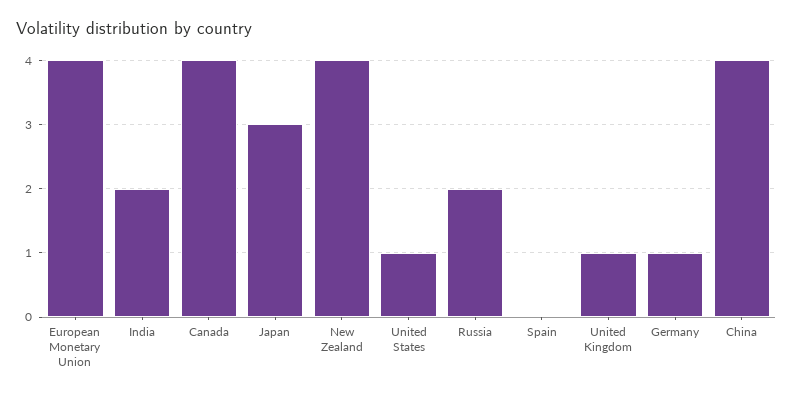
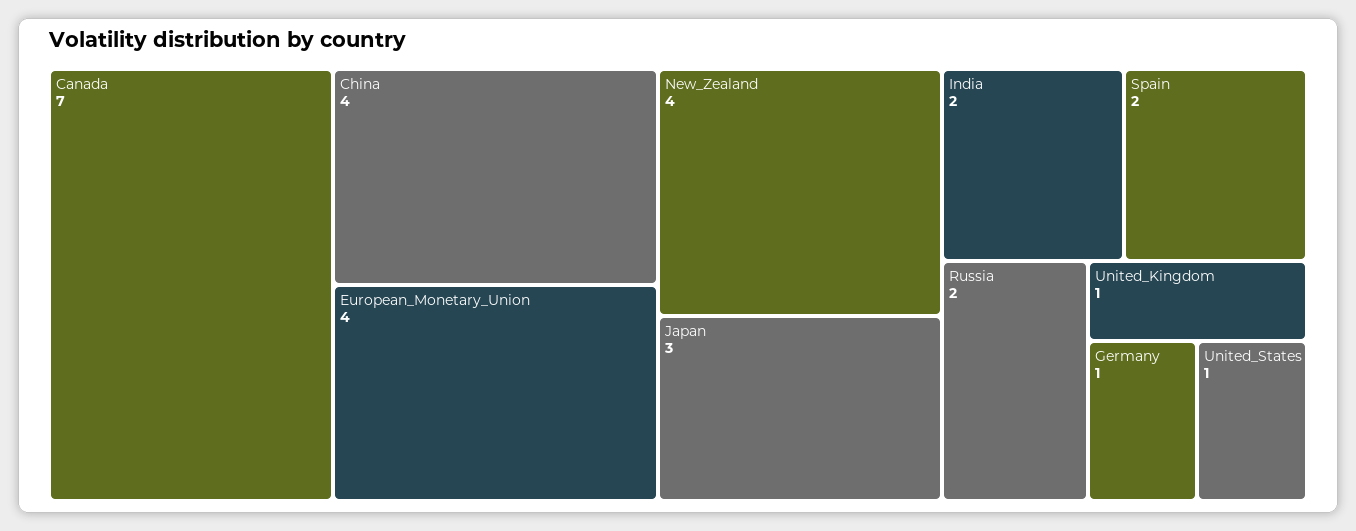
  {
    "European Monetary Union": 4,
    "India": 2,
-   "Canada": 4,
+   "Canada": 7,
    "Japan": 3,
    "New Zealand": 4,
    "United States": 1,
    "Russia": 2,
-   "Spain": 0,
+   "Spain": 2,
    "United Kingdom": 1,
    "Germany": 1,
    "China": 4
  }

